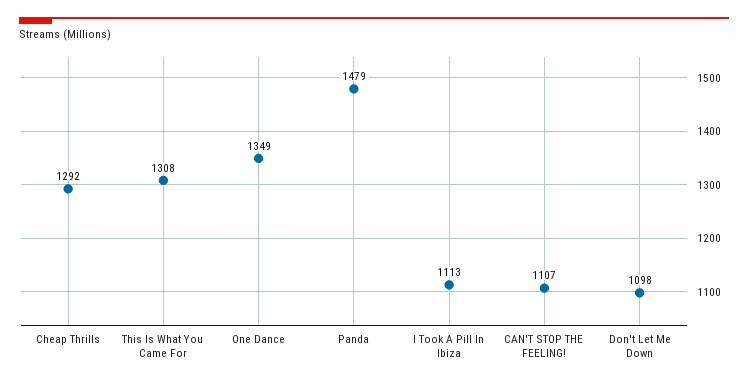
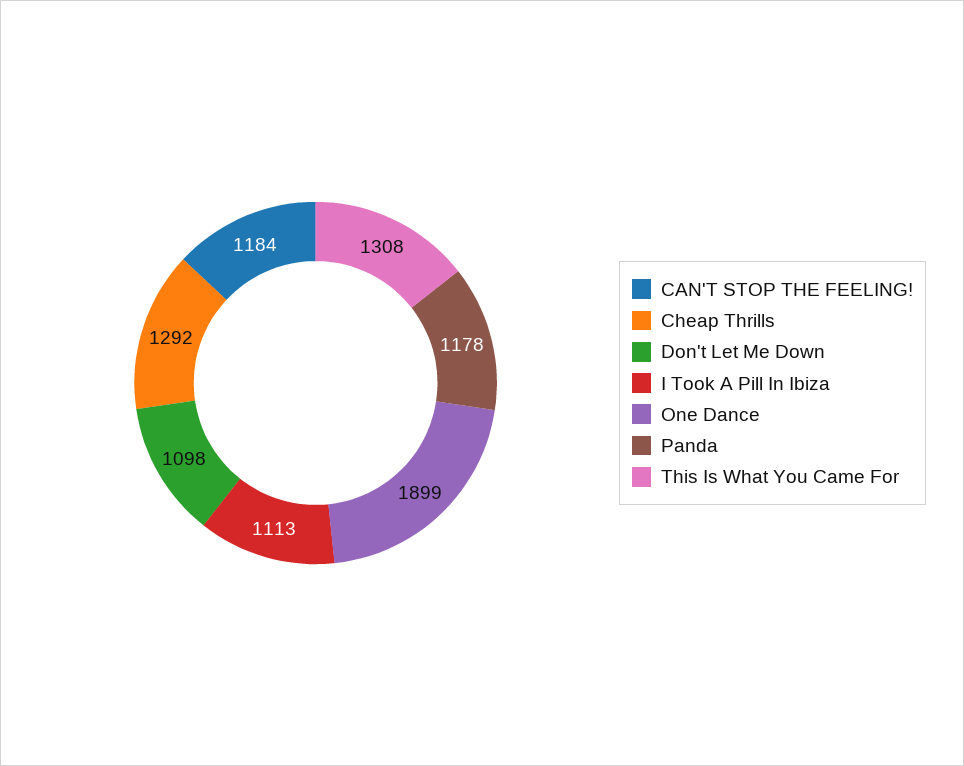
  {
    "Cheap Thrills": 1292,
    "This Is What You Came For": 1308,
-   "One Dance": 1349,
+   "One Dance": 1899,
-   "Panda": 1479,
+   "Panda": 1178,
    "I Took A Pill In Ibiza": 1113,
-   "CAN'T STOP THE FEELING!": 1107,
+   "CAN'T STOP THE FEELING!": 1184,
    "Don't Let Me Down": 1098
  }

